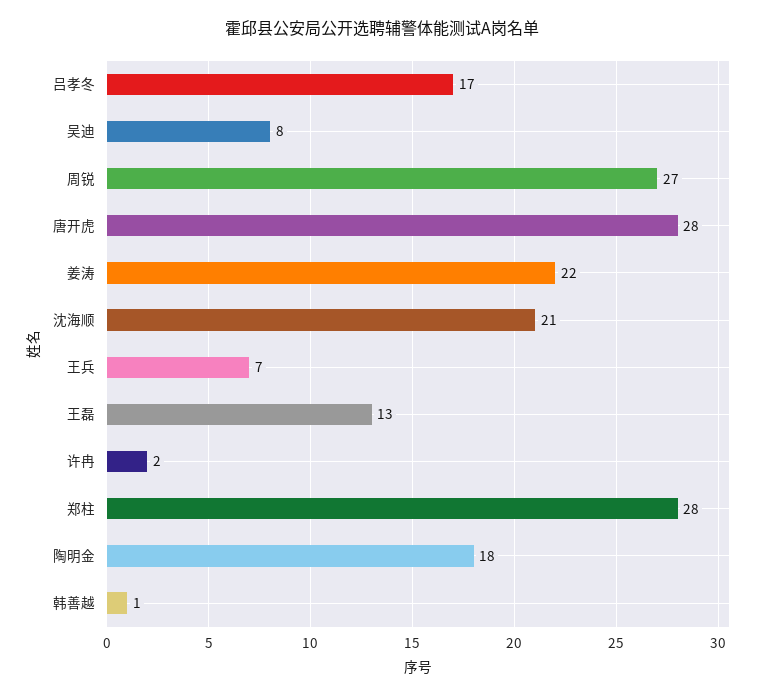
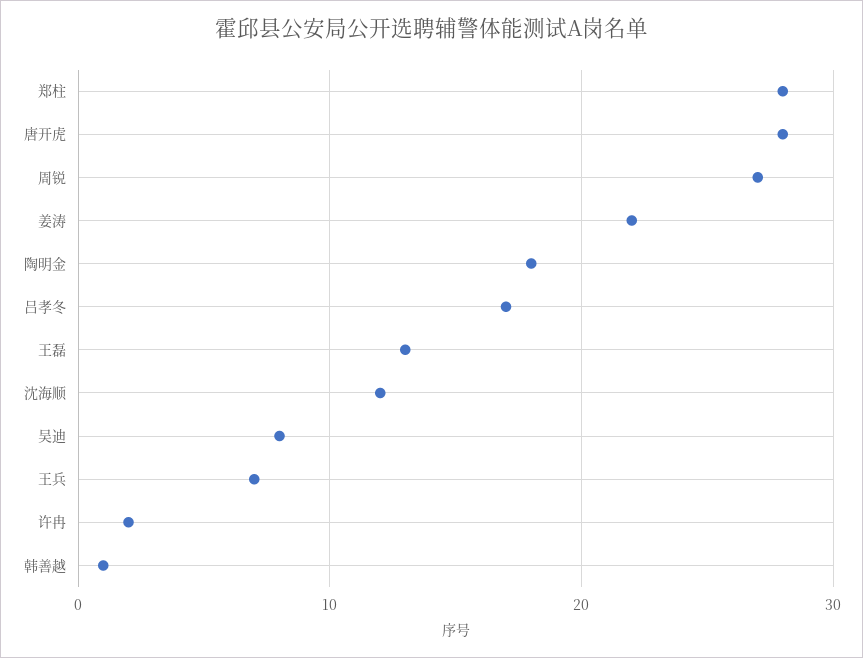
  {
    "吕孝冬": 17,
    "吴迪": 8,
    "周锐": 27,
    "唐开虎": 28,
    "姜涛": 22,
-   "沈海顺": 21,
+   "沈海顺": 12,
    "王兵": 7,
    "王磊": 13,
    "许冉": 2,
    "郑柱": 28,
    "陶明金": 18,
    "韩善越": 1
  }

